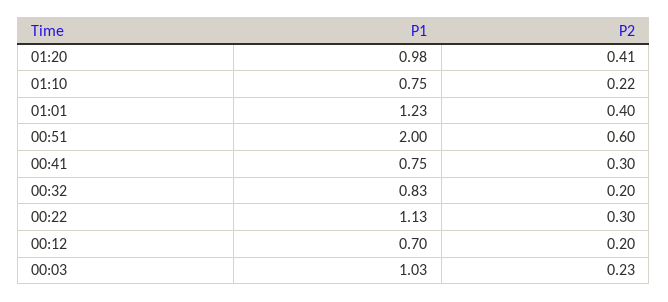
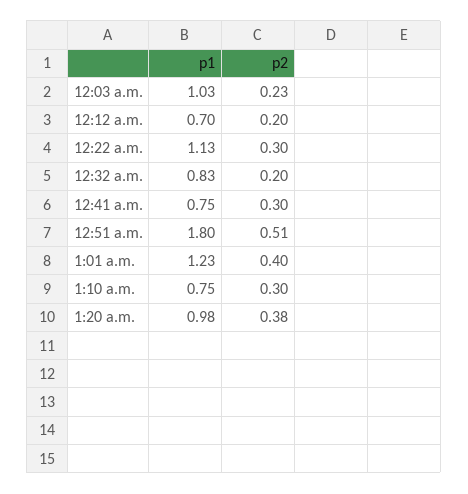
  {
    "P1": {
      "01:20": 0.98,
      "01:10": 0.75,
      "01:01": 1.23,
-     "00:51": 2,
+     "00:51": 1.8,
      "00:41": 0.75,
      "00:32": 0.83,
      "00:22": 1.13,
      "00:12": 0.7,
      "00:03": 1.03
    },
    "P2": {
-     "01:20": 0.41,
+     "01:20": 0.38,
-     "01:10": 0.22,
+     "01:10": 0.3,
      "01:01": 0.4,
-     "00:51": 0.6,
+     "00:51": 0.51,
      "00:41": 0.3,
      "00:32": 0.2,
      "00:22": 0.3,
      "00:12": 0.2,
      "00:03": 0.23
    }
  }

